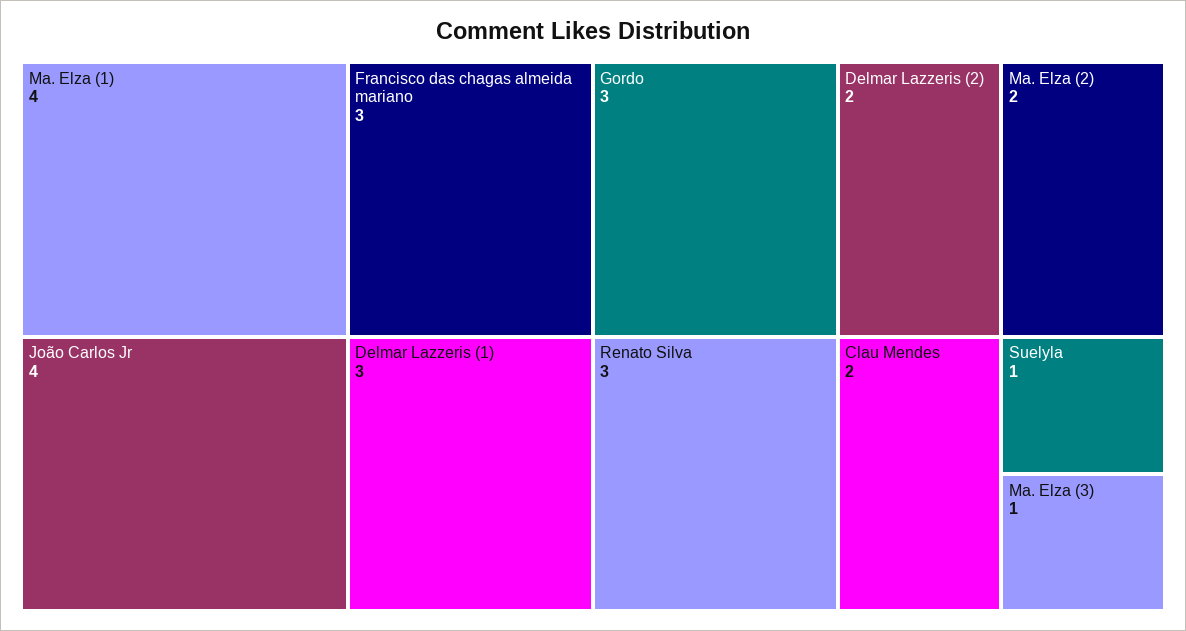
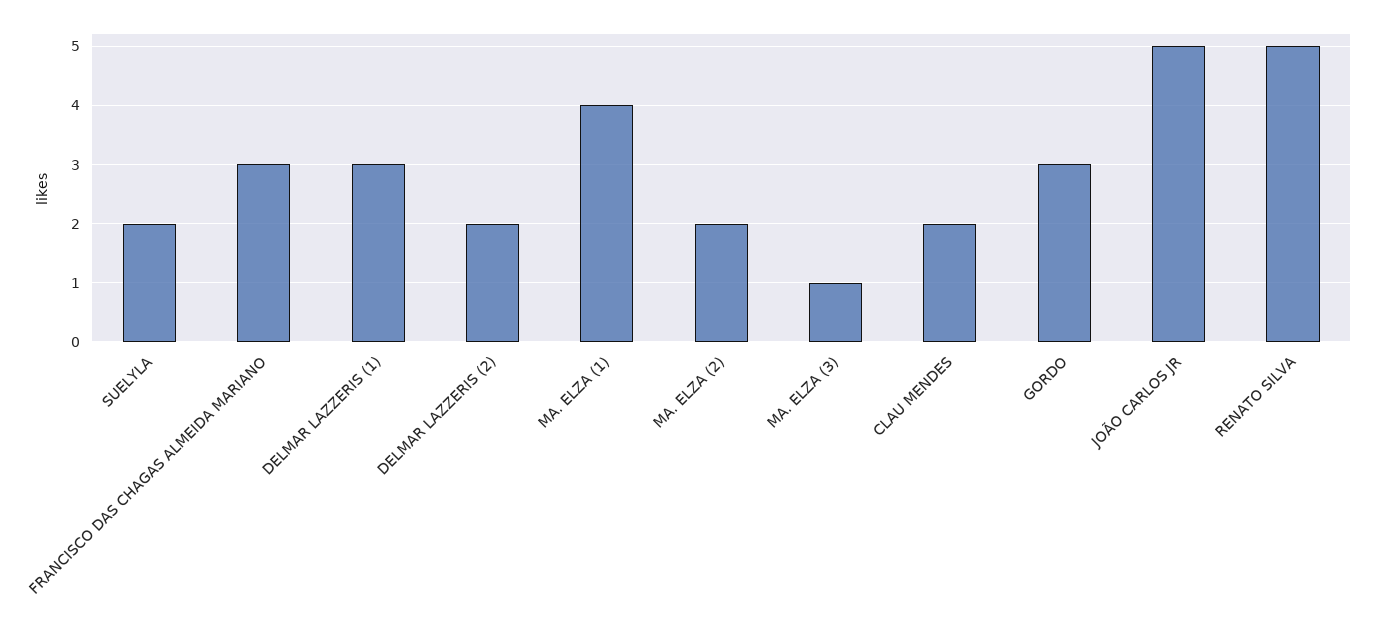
  {
    "Ma. Elza (1)": 4,
-   "João Carlos Jr": 4,
+   "João Carlos Jr": 5,
    "Francisco das chagas almeida mariano": 3,
    "Delmar Lazzeris (1)": 3,
    "Gordo": 3,
-   "Renato Silva": 3,
+   "Renato Silva": 5,
    "Delmar Lazzeris (2)": 2,
    "Ma. Elza (2)": 2,
    "Clau Mendes": 2,
-   "Suelyla": 1,
+   "Suelyla": 2,
    "Ma. Elza (3)": 1
  }

